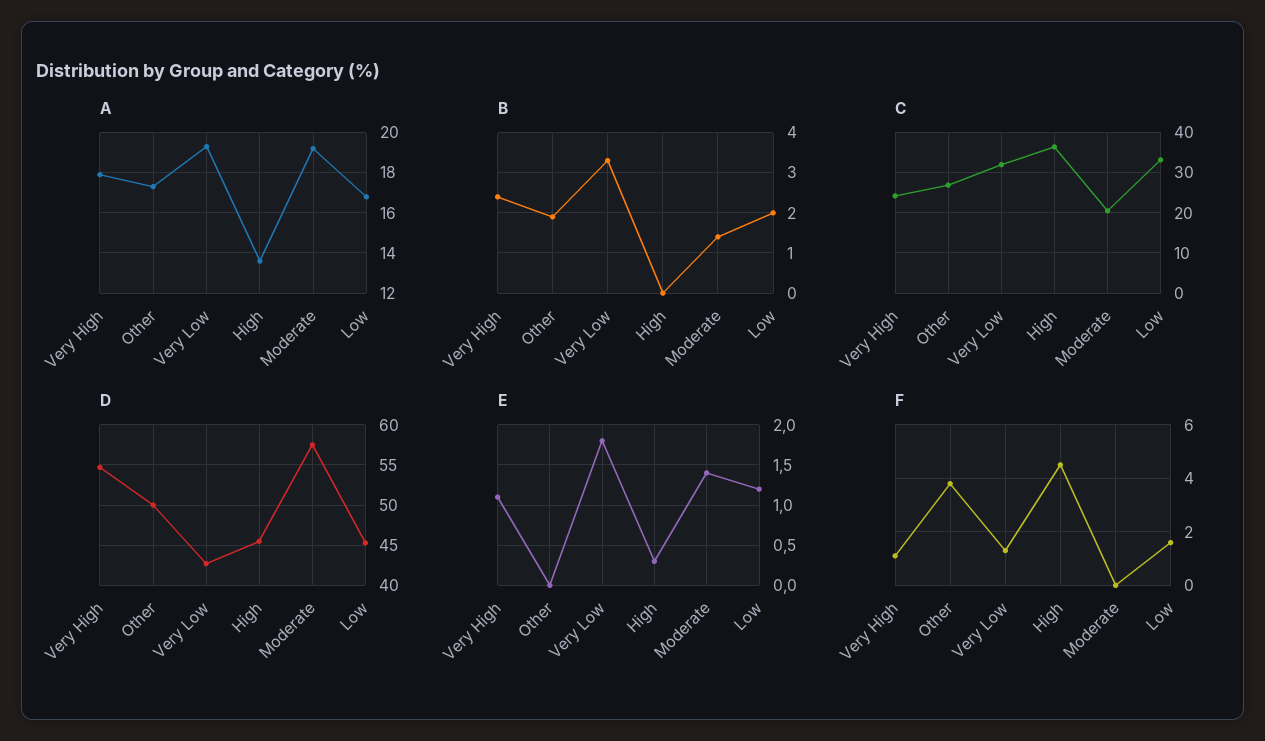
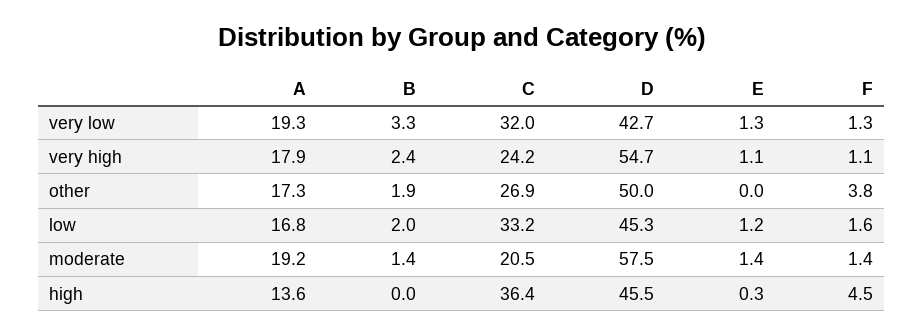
  {
    "A": {
      "Very High": 17.9,
      "Other": 17.3,
      "Very Low": 19.3,
      "High": 13.6,
      "Moderate": 19.2,
      "Low": 16.8
    },
    "B": {
      "Very High": 2.4,
      "Other": 1.9,
      "Very Low": 3.3,
      "High": 0,
      "Moderate": 1.4,
      "Low": 2
    },
    "C": {
      "Very High": 24.2,
      "Other": 26.9,
      "Very Low": 32,
      "High": 36.4,
      "Moderate": 20.5,
      "Low": 33.2
    },
    "D": {
      "Very High": 54.7,
      "Other": 50,
      "Very Low": 42.7,
      "High": 45.5,
      "Moderate": 57.5,
      "Low": 45.3
    },
    "E": {
      "Very High": 1.1,
      "Other": 0,
-     "Very Low": 1.8,
+     "Very Low": 1.3,
      "High": 0.3,
      "Moderate": 1.4,
      "Low": 1.2
    },
    "F": {
      "Very High": 1.1,
      "Other": 3.8,
      "Very Low": 1.3,
      "High": 4.5,
-     "Moderate": 0,
+     "Moderate": 1.4,
      "Low": 1.6
    }
  }

